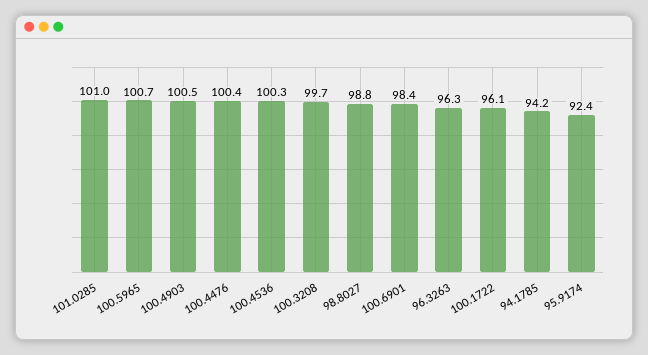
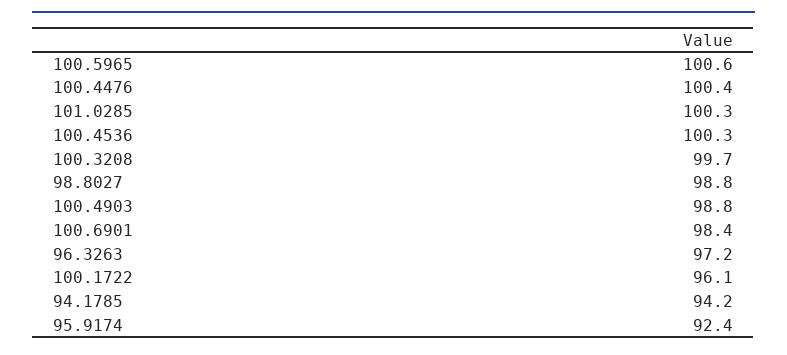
  {
-   "101.0285": 101,
+   "101.0285": 100.3,
-   "100.5965": 100.7,
+   "100.5965": 100.6,
-   "100.4903": 100.5,
+   "100.4903": 98.8,
    "100.4476": 100.4,
    "100.4536": 100.3,
    "100.3208": 99.7,
    "98.8027": 98.8,
    "100.6901": 98.4,
-   "96.3263": 96.3,
+   "96.3263": 97.2,
    "100.1722": 96.1,
    "94.1785": 94.2,
    "95.9174": 92.4
  }

